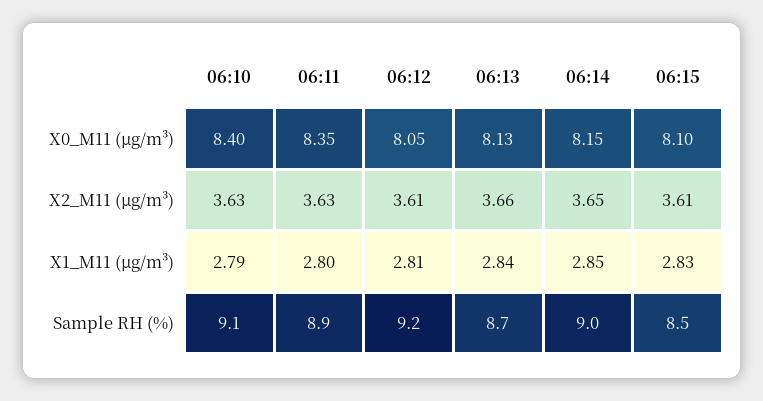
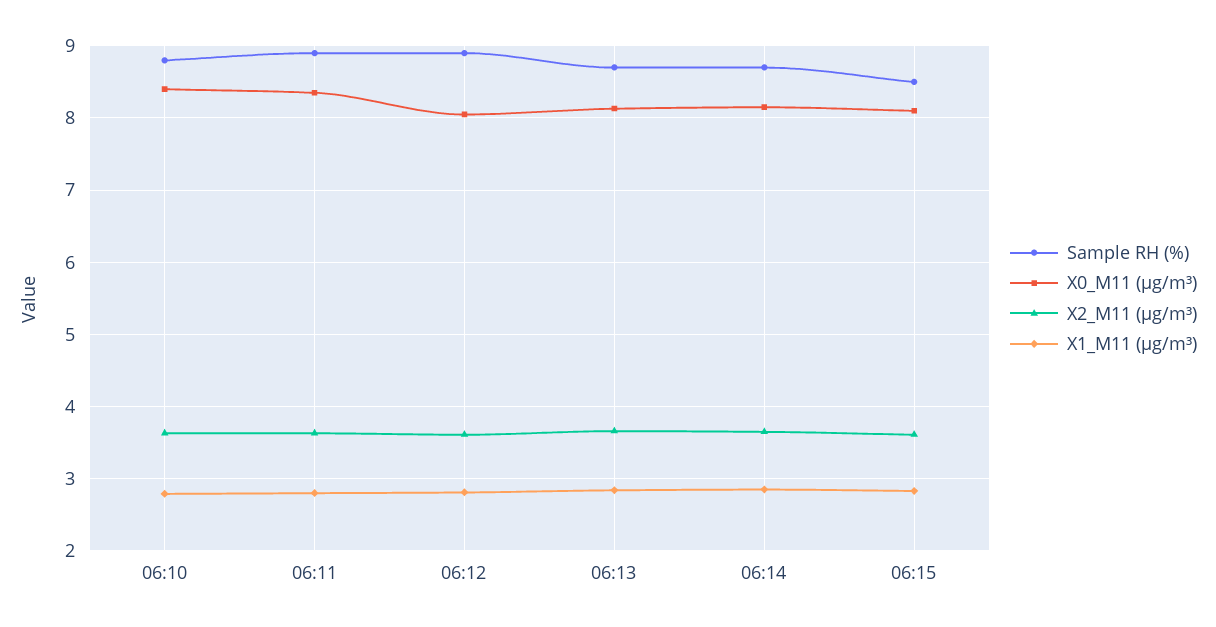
  {
    "X0_M11 (μg/m³)": {
      "06:10": 8.4,
      "06:11": 8.35,
      "06:12": 8.05,
      "06:13": 8.13,
      "06:14": 8.15,
      "06:15": 8.1
    },
    "X2_M11 (μg/m³)": {
      "06:10": 3.63,
      "06:11": 3.63,
      "06:12": 3.61,
      "06:13": 3.66,
      "06:14": 3.65,
      "06:15": 3.61
    },
    "X1_M11 (μg/m³)": {
      "06:10": 2.79,
      "06:11": 2.8,
      "06:12": 2.81,
      "06:13": 2.84,
      "06:14": 2.85,
      "06:15": 2.83
    },
    "Sample RH (%)": {
-     "06:10": 9.1,
+     "06:10": 8.8,
      "06:11": 8.9,
-     "06:12": 9.2,
+     "06:12": 8.9,
      "06:13": 8.7,
-     "06:14": 9,
+     "06:14": 8.7,
      "06:15": 8.5
    }
  }

